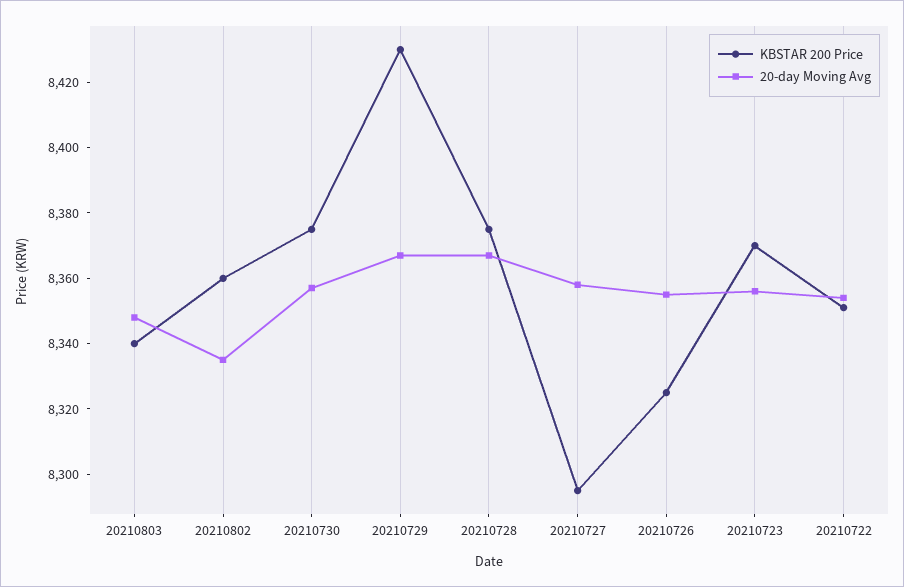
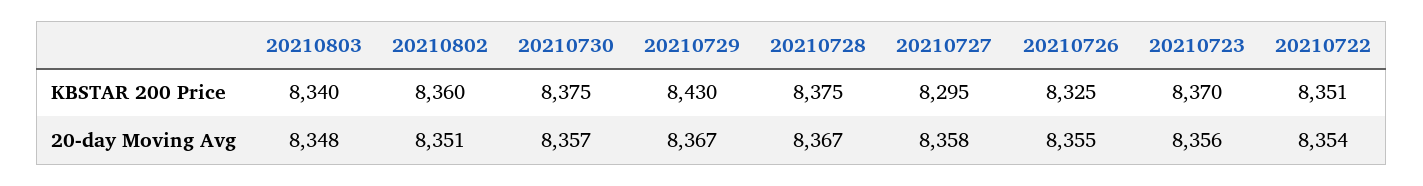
  {
    "KBSTAR 200 Price": {
      "20210803": 8340,
      "20210802": 8360,
      "20210730": 8375,
      "20210729": 8430,
      "20210728": 8375,
      "20210727": 8295,
      "20210726": 8325,
      "20210723": 8370,
      "20210722": 8351
    },
    "20-day Moving Avg": {
      "20210803": 8348,
-     "20210802": 8335,
+     "20210802": 8351,
      "20210730": 8357,
      "20210729": 8367,
      "20210728": 8367,
      "20210727": 8358,
      "20210726": 8355,
      "20210723": 8356,
      "20210722": 8354
    }
  }

